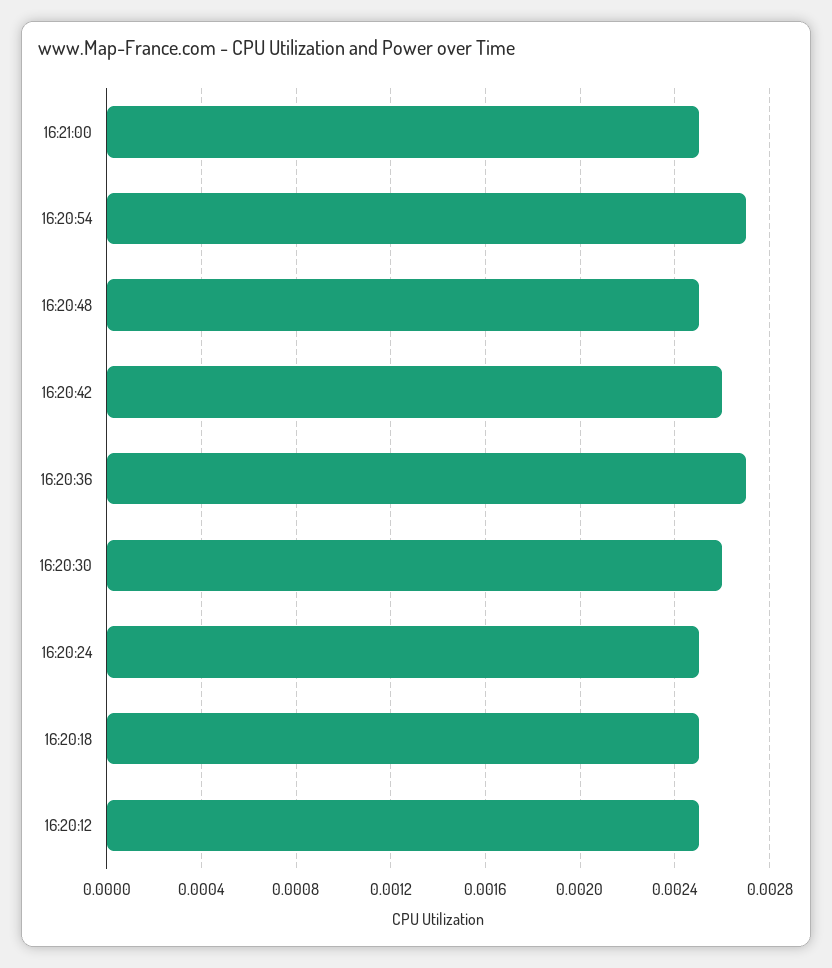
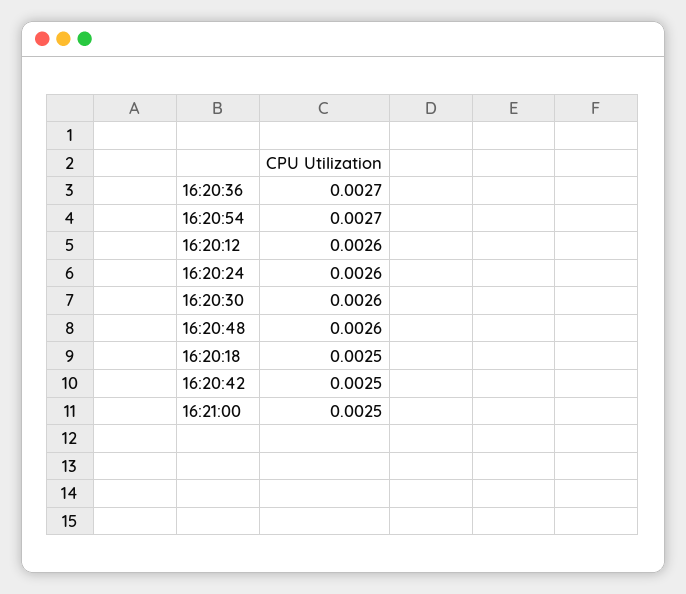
  {
    "16:21:00": 0.0025,
    "16:20:54": 0.0027,
-   "16:20:48": 0.0025,
+   "16:20:48": 0.0026,
-   "16:20:42": 0.0026,
+   "16:20:42": 0.0025,
    "16:20:36": 0.0027,
    "16:20:30": 0.0026,
-   "16:20:24": 0.0025,
+   "16:20:24": 0.0026,
    "16:20:18": 0.0025,
-   "16:20:12": 0.0025
+   "16:20:12": 0.0026
  }

